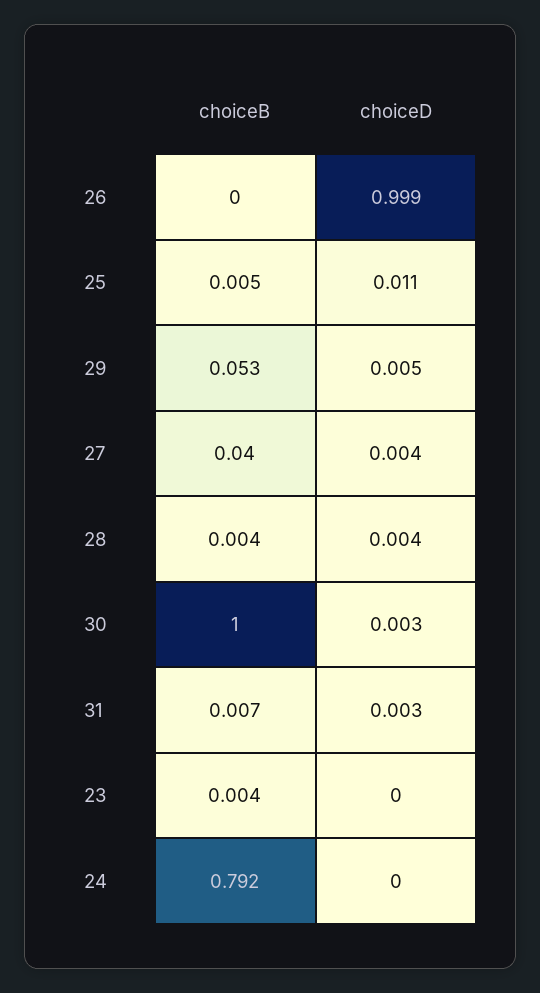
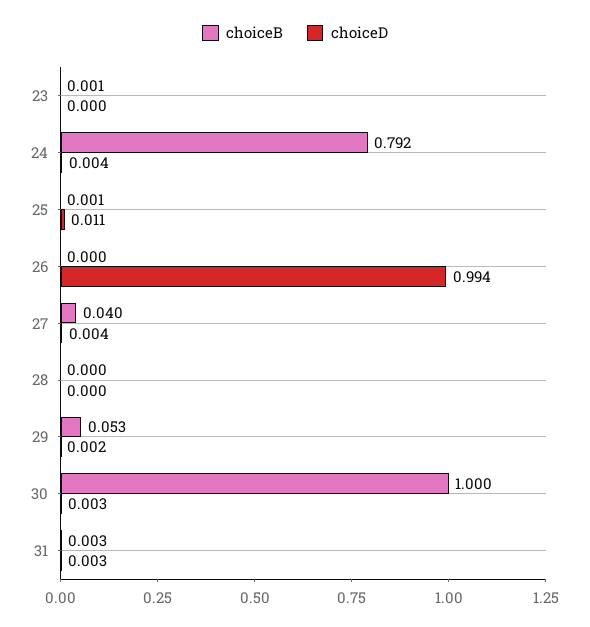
  {
    "choiceB": {
      "26": 0,
-     "25": 0.005,
+     "25": 0.001,
      "29": 0.053,
      "27": 0.04,
-     "28": 0.004,
+     "28": 0,
      "30": 1,
-     "31": 0.007,
+     "31": 0.003,
-     "23": 0.004,
+     "23": 0.001,
      "24": 0.792
    },
    "choiceD": {
-     "26": 0.999,
+     "26": 0.994,
      "25": 0.011,
-     "29": 0.005,
+     "29": 0.002,
      "27": 0.004,
-     "28": 0.004,
+     "28": 0,
      "30": 0.003,
      "31": 0.003,
      "23": 0,
-     "24": 0
+     "24": 0.004
    }
  }

